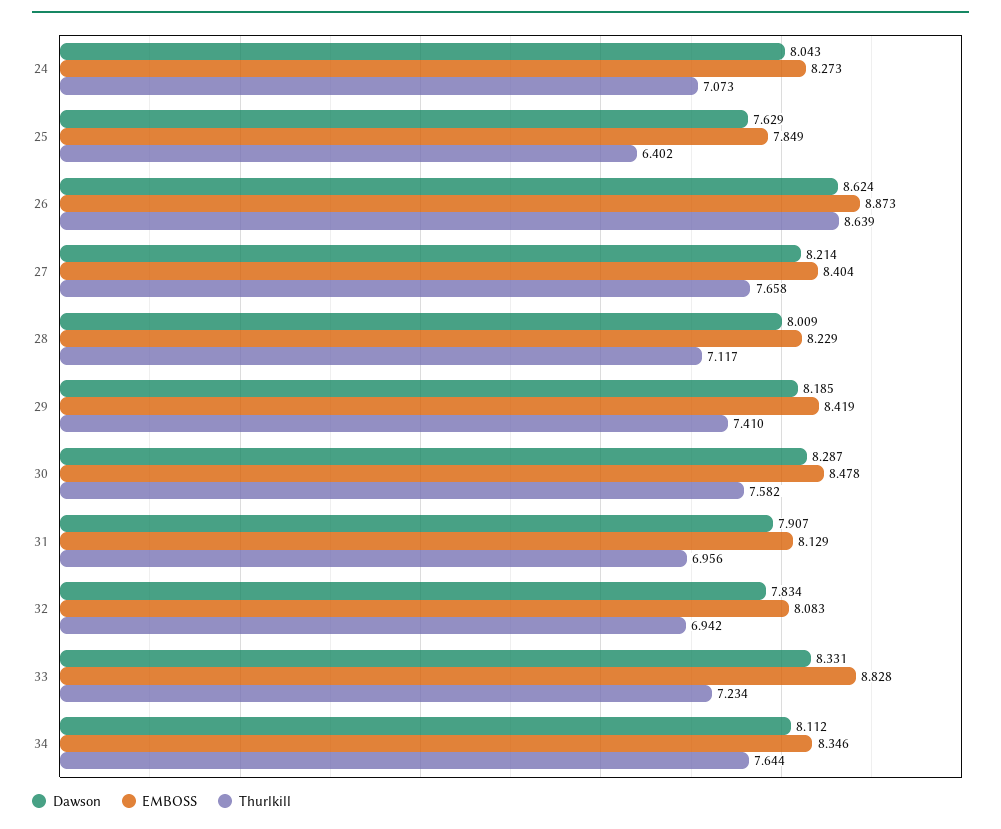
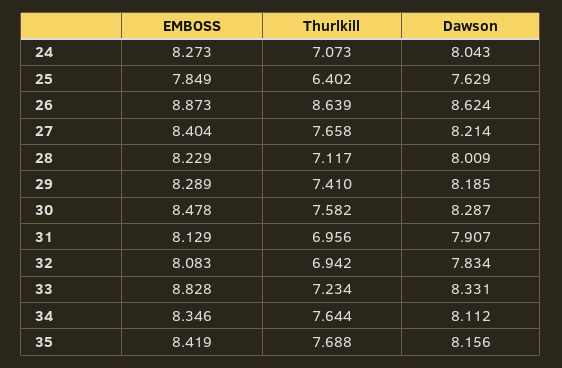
  {
    "Dawson": {
      "24": 8.043,
      "25": 7.629,
      "26": 8.624,
      "27": 8.214,
      "28": 8.009,
      "29": 8.185,
      "30": 8.287,
      "31": 7.907,
      "32": 7.834,
      "33": 8.331,
-     "34": 8.112
+     "34": 8.112,
+     "35": 8.156
    },
    "EMBOSS": {
      "24": 8.273,
      "25": 7.849,
      "26": 8.873,
      "27": 8.404,
      "28": 8.229,
-     "29": 8.419,
+     "29": 8.289,
      "30": 8.478,
      "31": 8.129,
      "32": 8.083,
      "33": 8.828,
-     "34": 8.346
+     "34": 8.346,
+     "35": 8.419
    },
    "Thurlkill": {
      "24": 7.073,
      "25": 6.402,
      "26": 8.639,
      "27": 7.658,
      "28": 7.117,
      "29": 7.41,
      "30": 7.582,
      "31": 6.956,
      "32": 6.942,
      "33": 7.234,
-     "34": 7.644
+     "34": 7.644,
+     "35": 7.688
    }
  }

